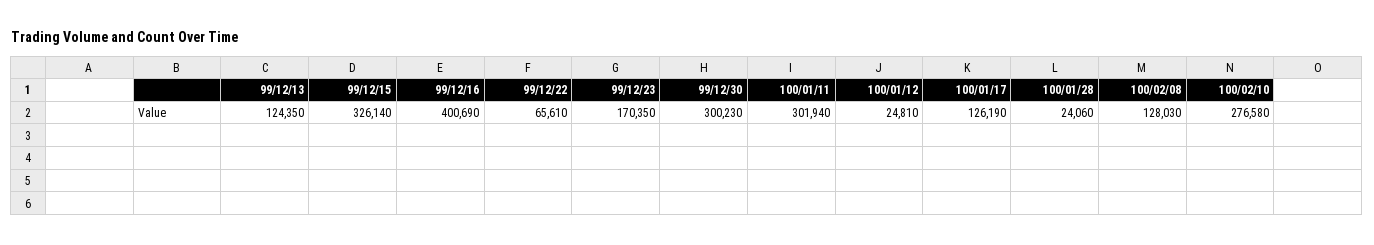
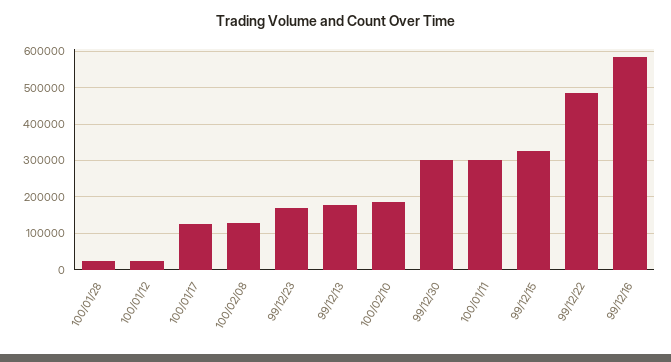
  {
-   "99/12/13": 124350,
+   "99/12/13": 180000,
    "99/12/15": 326140,
-   "99/12/16": 400690,
+   "99/12/16": 580000,
-   "99/12/22": 65610,
+   "99/12/22": 480000,
    "99/12/23": 170350,
    "99/12/30": 300230,
    "100/01/11": 301940,
    "100/01/12": 24810,
    "100/01/17": 126190,
    "100/01/28": 24060,
    "100/02/08": 128030,
-   "100/02/10": 276580
+   "100/02/10": 180000
  }

